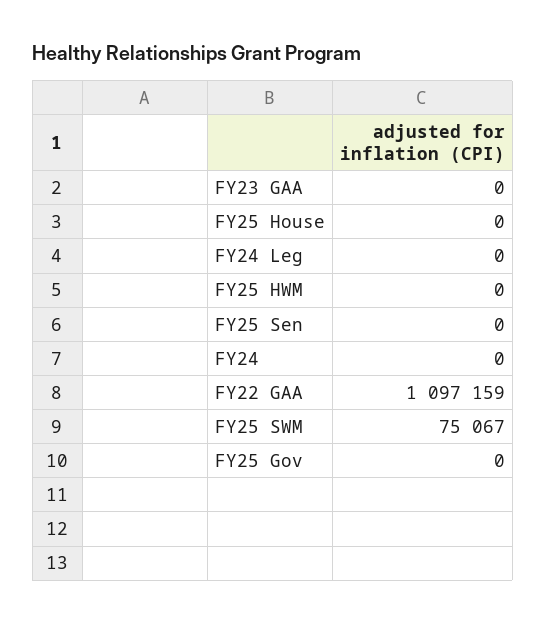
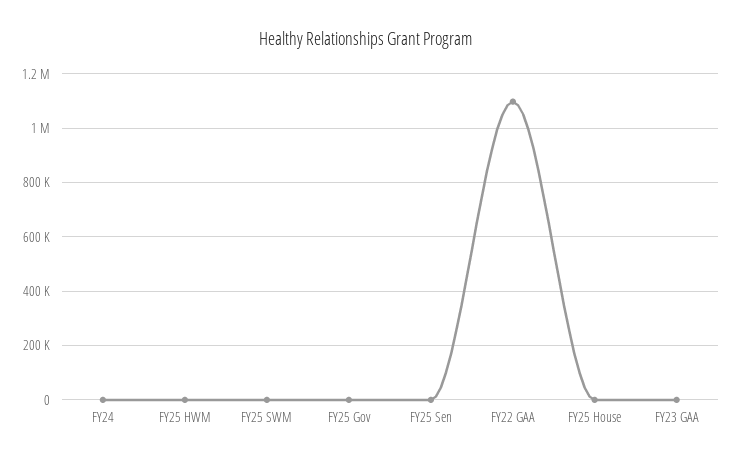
  {
    "FY23 GAA": 0,
    "FY25 House": 0,
-   "FY24 Leg": 0,
    "FY25 HWM": 0,
    "FY25 Sen": 0,
    "FY24": 0,
    "FY22 GAA": 1097159,
-   "FY25 SWM": 75067,
+   "FY25 SWM": 0,
    "FY25 Gov": 0
  }

